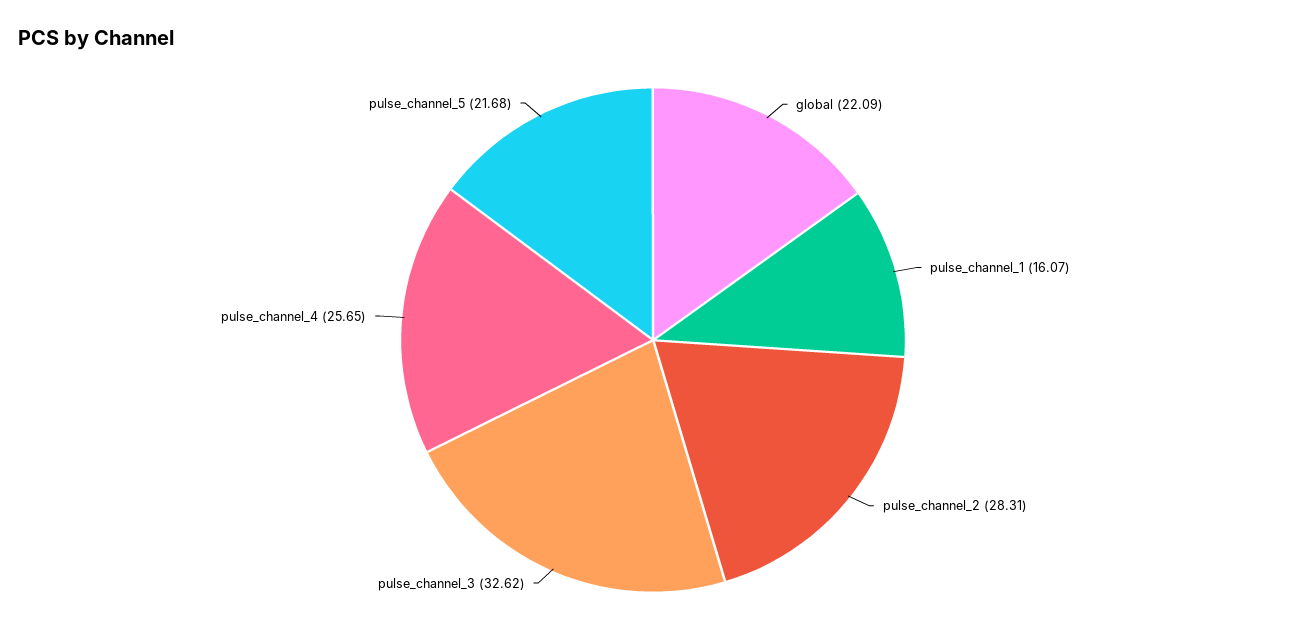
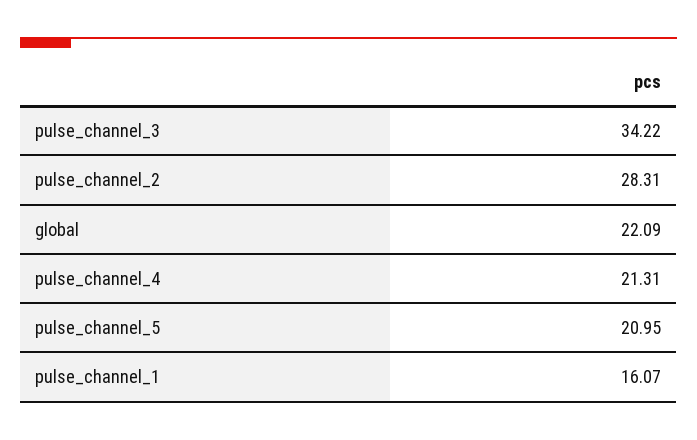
  {
    "global": 22.09,
    "pulse_channel_1": 16.07,
    "pulse_channel_2": 28.31,
-   "pulse_channel_3": 32.62,
+   "pulse_channel_3": 34.22,
-   "pulse_channel_4": 25.65,
+   "pulse_channel_4": 21.31,
-   "pulse_channel_5": 21.68
+   "pulse_channel_5": 20.95
  }

